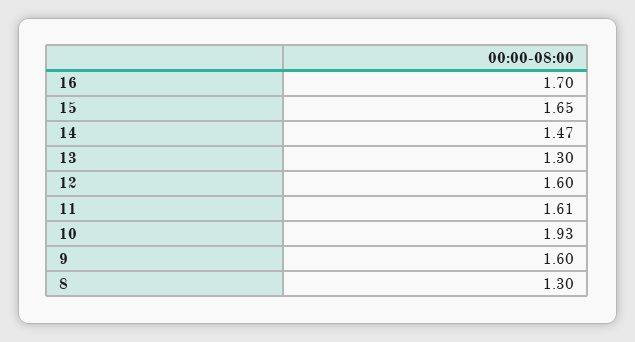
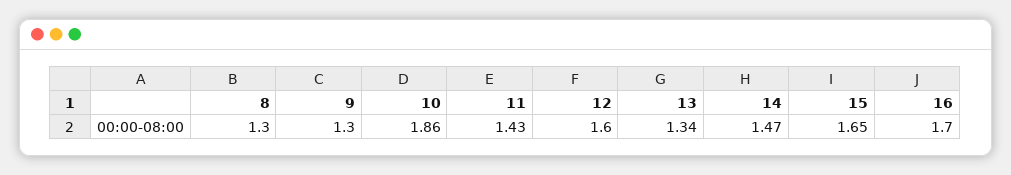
  {
    "16": 1.7,
    "15": 1.65,
    "14": 1.47,
-   "13": 1.3,
+   "13": 1.34,
    "12": 1.6,
-   "11": 1.61,
+   "11": 1.43,
-   "10": 1.93,
+   "10": 1.86,
-   "9": 1.6,
+   "9": 1.3,
    "8": 1.3
  }

